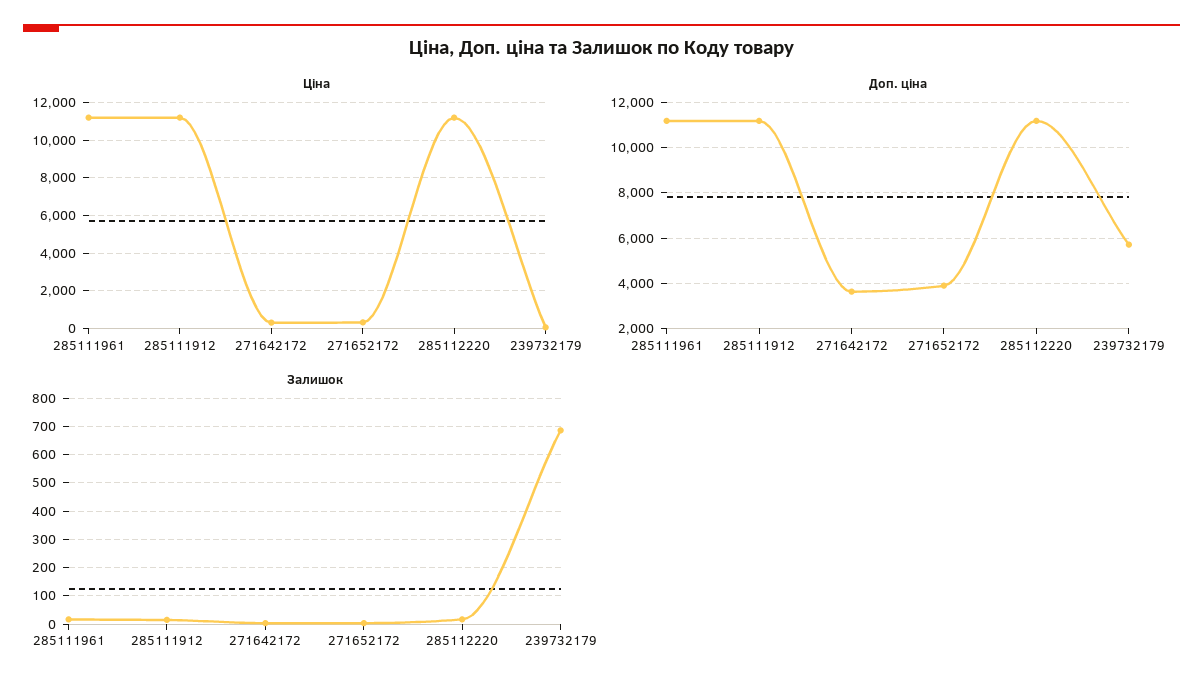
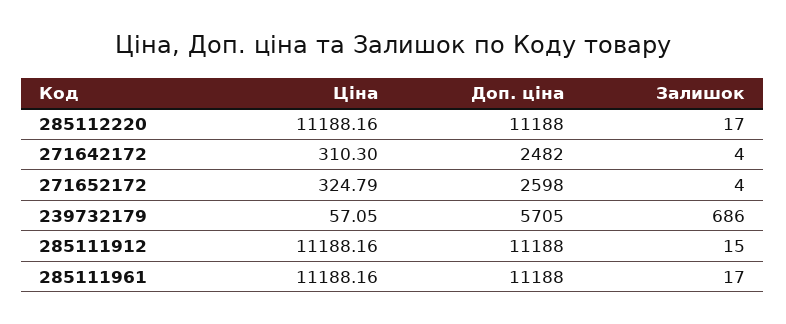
  {
    "Ціна": {
      "285111961": 11188.16,
      "285111912": 11188.16,
      "271642172": 310.3,
      "271652172": 324.79,
      "285112220": 11188.16,
      "239732179": 57.05
    },
    "Доп. ціна": {
      "285111961": 11188,
      "285111912": 11188,
-     "271642172": 3500,
+     "271642172": 2482,
-     "271652172": 4000,
+     "271652172": 2598,
      "285112220": 11188,
      "239732179": 5705
    },
    "Залишок": {
      "285111961": 17,
      "285111912": 15,
      "271642172": 4,
      "271652172": 4,
      "285112220": 17,
      "239732179": 686
    }
  }

